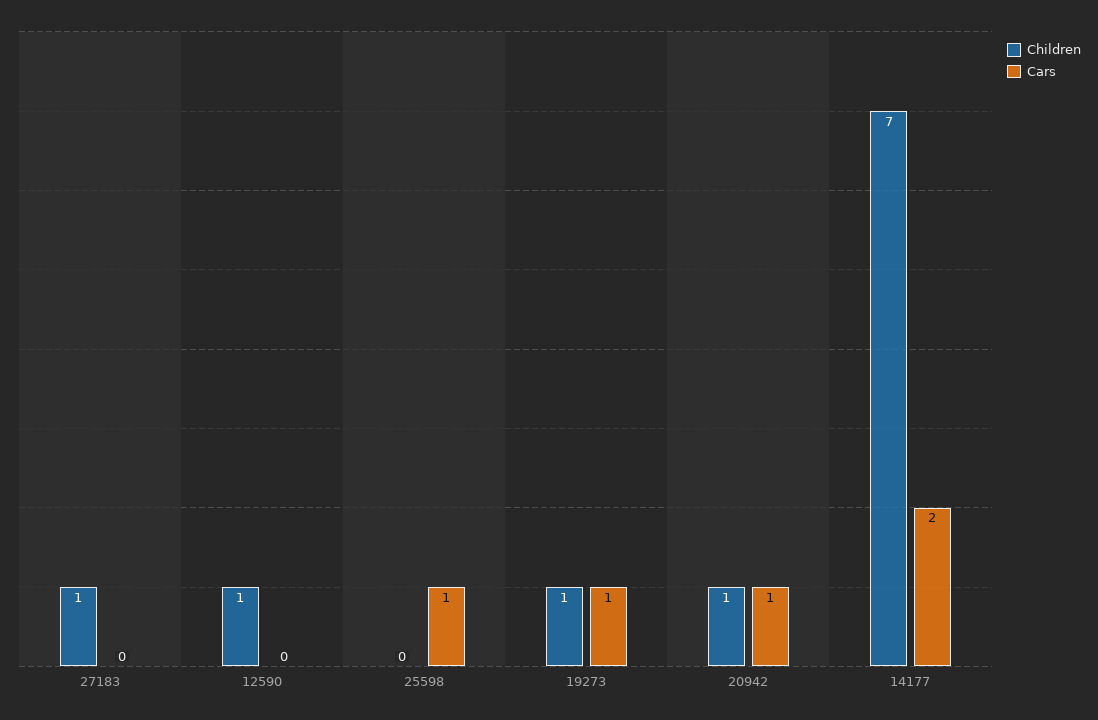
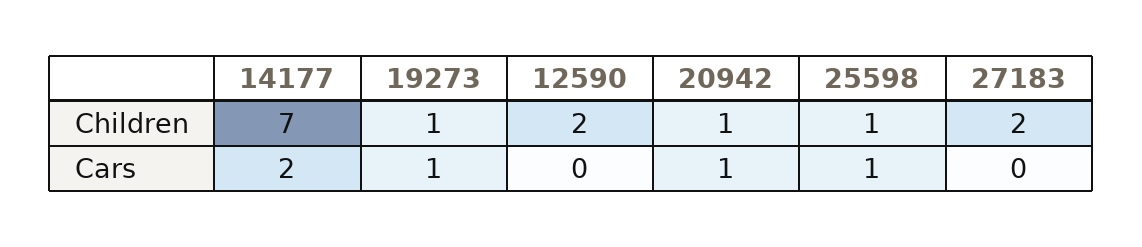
  {
    "Children": {
-     "27183": 1,
+     "27183": 2,
-     "12590": 1,
+     "12590": 2,
-     "25598": 0,
+     "25598": 1,
      "19273": 1,
      "20942": 1,
      "14177": 7
    },
    "Cars": {
      "27183": 0,
      "12590": 0,
      "25598": 1,
      "19273": 1,
      "20942": 1,
      "14177": 2
    }
  }

